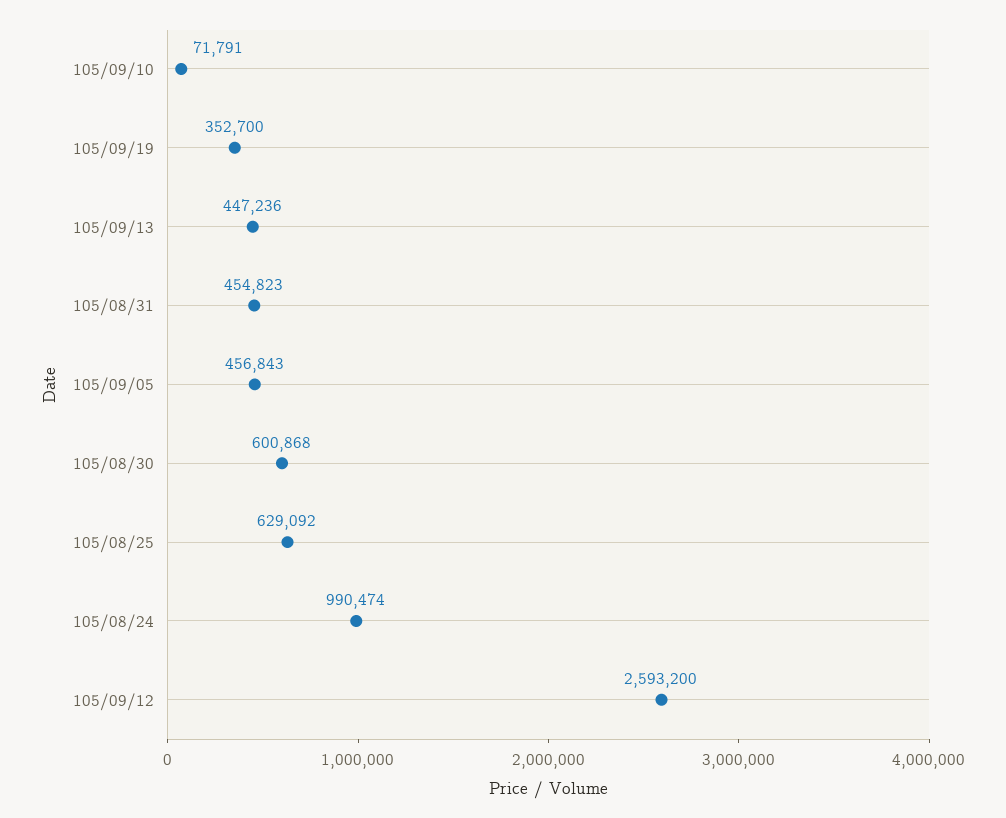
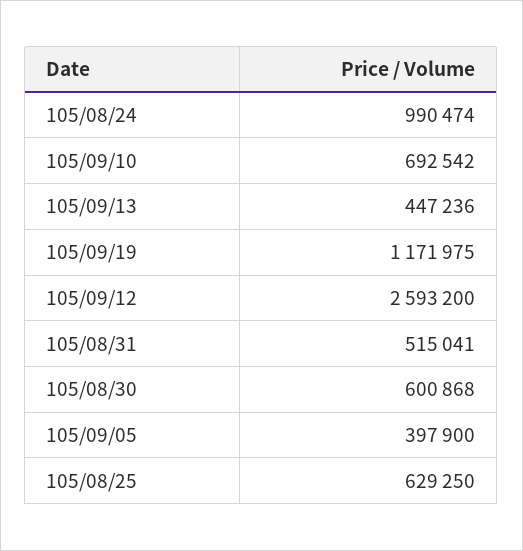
  {
-   "105/09/10": 71791,
+   "105/09/10": 692542,
-   "105/09/19": 352700,
+   "105/09/19": 1171975,
    "105/09/13": 447236,
-   "105/08/31": 454823,
+   "105/08/31": 515041,
-   "105/09/05": 456843,
+   "105/09/05": 397900,
    "105/08/30": 600868,
-   "105/08/25": 629092,
+   "105/08/25": 629250,
    "105/08/24": 990474,
    "105/09/12": 2593200
  }

